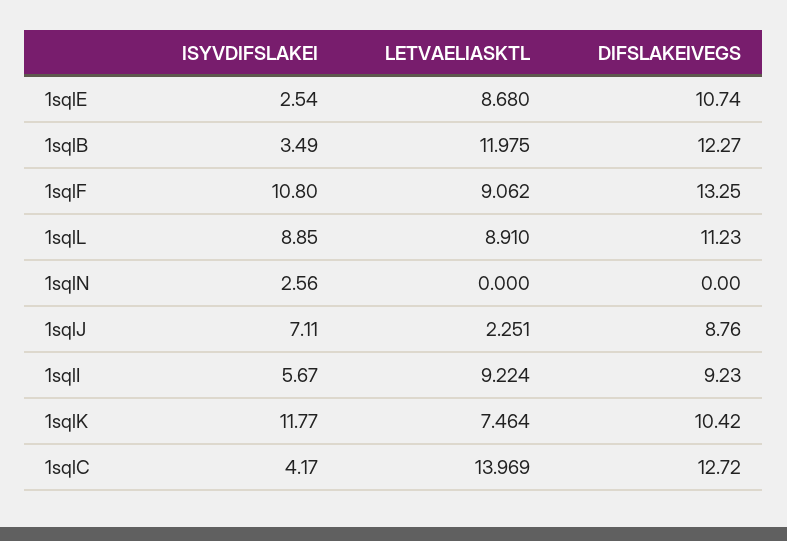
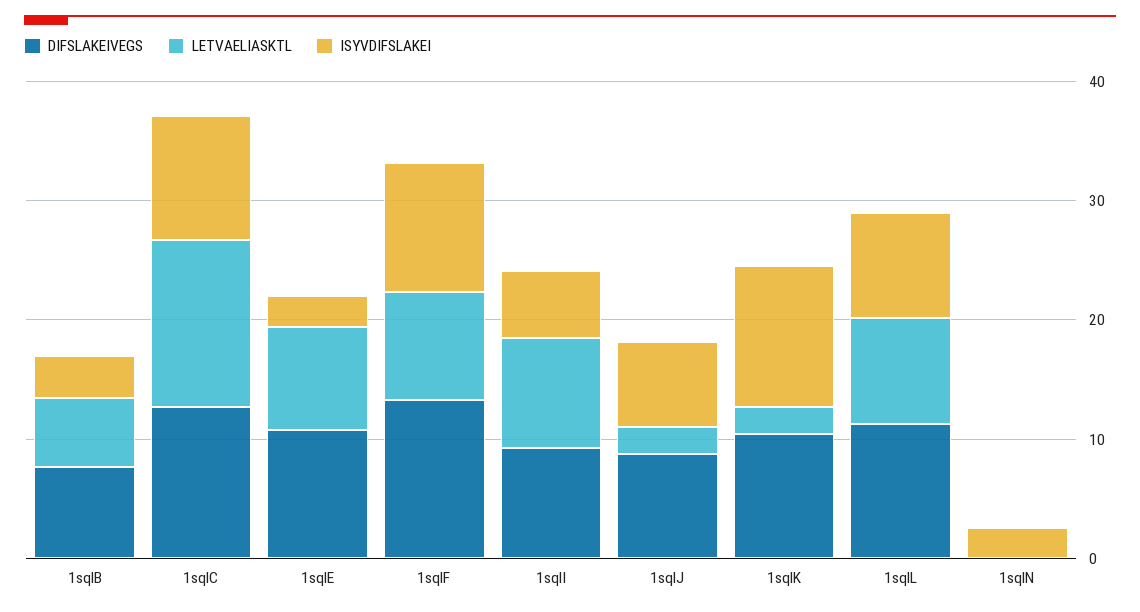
  {
    "ISYVDIFSLAKEI": {
      "1sqlE": 2.54,
      "1sqlB": 3.49,
      "1sqlF": 10.8,
      "1sqlL": 8.85,
      "1sqlN": 2.56,
      "1sqlJ": 7.11,
      "1sqlI": 5.67,
      "1sqlK": 11.77,
-     "1sqlC": 4.17
+     "1sqlC": 10
    },
    "LETVAELIASKTL": {
      "1sqlE": 8.68,
-     "1sqlB": 11.975,
+     "1sqlB": 6,
      "1sqlF": 9.062,
      "1sqlL": 8.91,
      "1sqlN": 0,
      "1sqlJ": 2.251,
      "1sqlI": 9.224,
-     "1sqlK": 7.464,
+     "1sqlK": 2,
      "1sqlC": 13.969
    },
    "DIFSLAKEIVEGS": {
      "1sqlE": 10.74,
-     "1sqlB": 12.27,
+     "1sqlB": 8,
      "1sqlF": 13.25,
      "1sqlL": 11.23,
      "1sqlN": 0,
      "1sqlJ": 8.76,
      "1sqlI": 9.23,
      "1sqlK": 10.42,
      "1sqlC": 12.72
    }
  }

